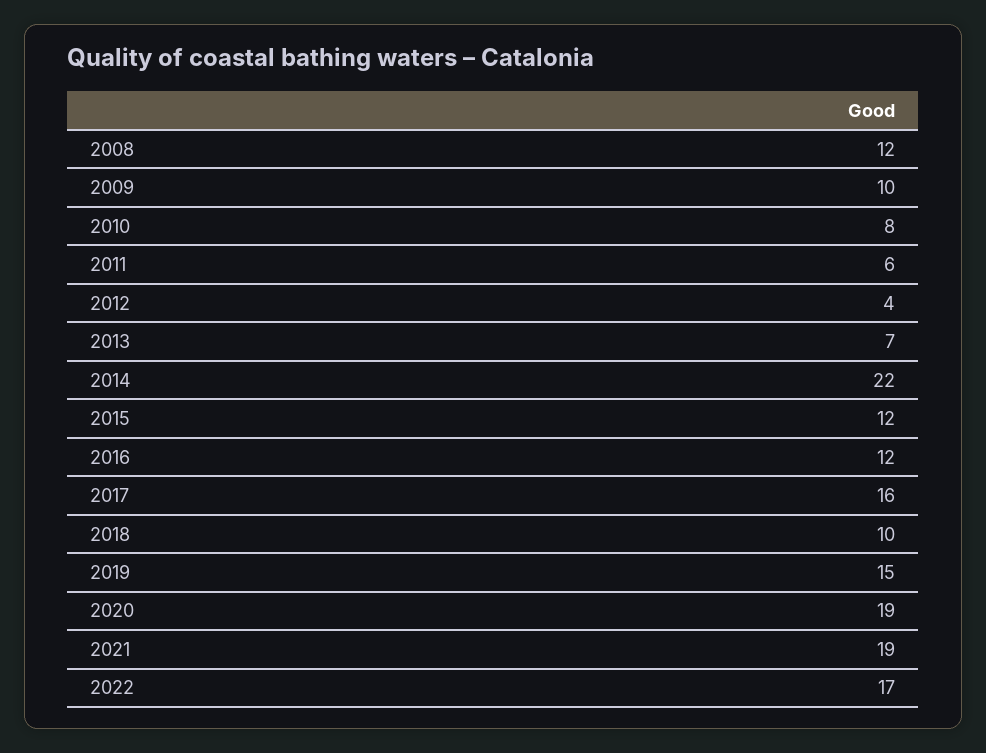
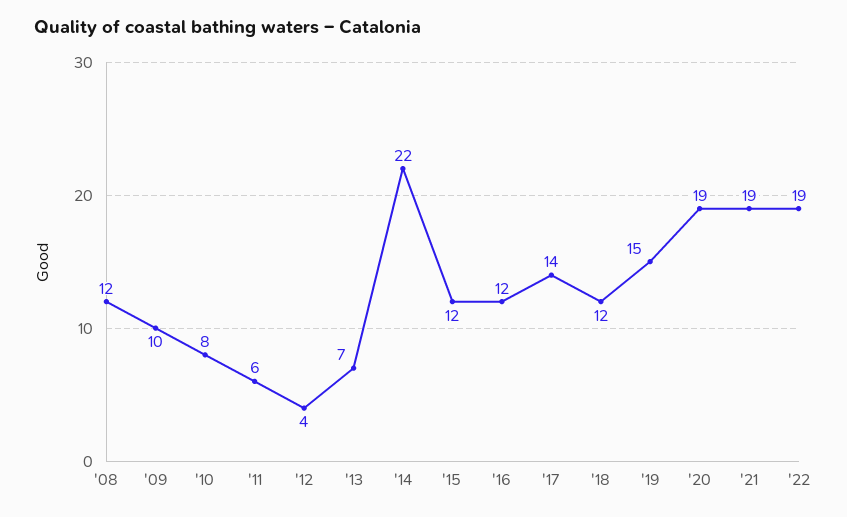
  {
    "2008": 12,
    "2009": 10,
    "2010": 8,
    "2011": 6,
    "2012": 4,
    "2013": 7,
    "2014": 22,
    "2015": 12,
    "2016": 12,
-   "2017": 16,
+   "2017": 14,
-   "2018": 10,
+   "2018": 12,
    "2019": 15,
    "2020": 19,
    "2021": 19,
-   "2022": 17
+   "2022": 19
  }

